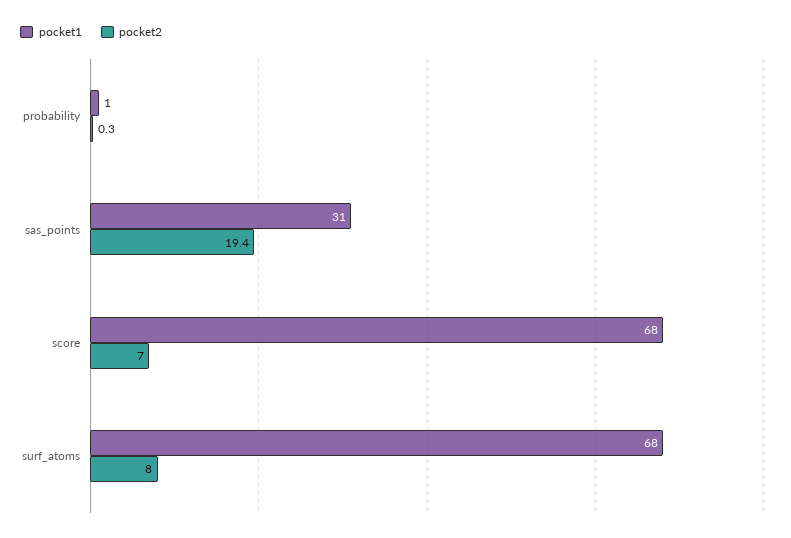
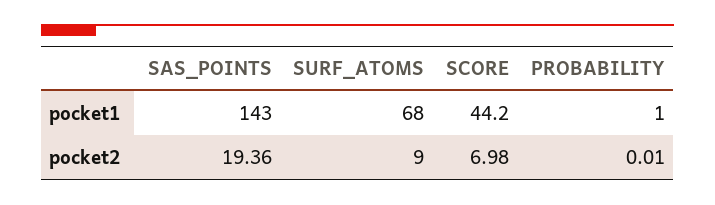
  {
    "pocket1": {
      "probability": 1,
-     "sas_points": 31,
+     "sas_points": 143,
-     "score": 68,
+     "score": 44.2,
      "surf_atoms": 68
    },
    "pocket2": {
-     "probability": 0.3,
+     "probability": 0.01,
      "sas_points": 19.36,
      "score": 6.98,
-     "surf_atoms": 8
+     "surf_atoms": 9
    }
  }

